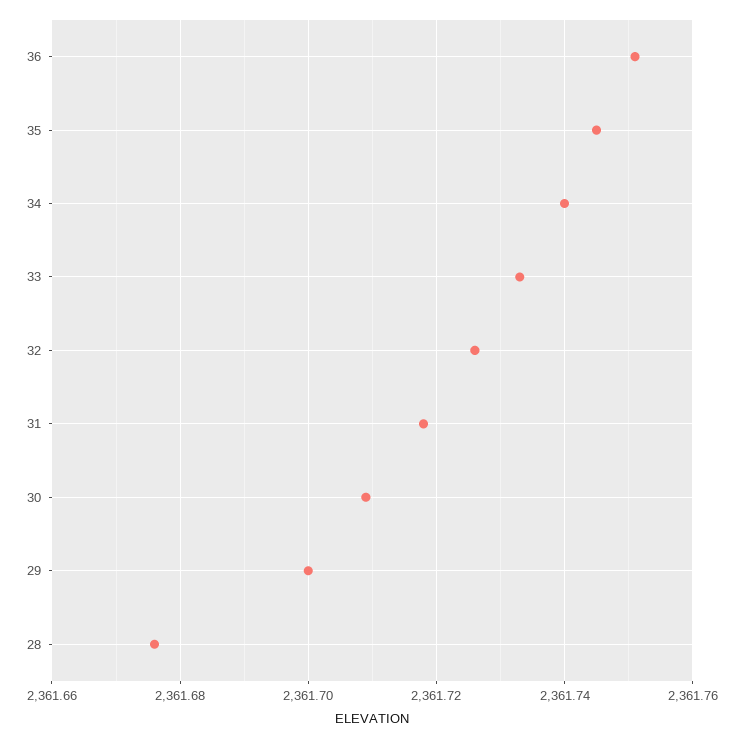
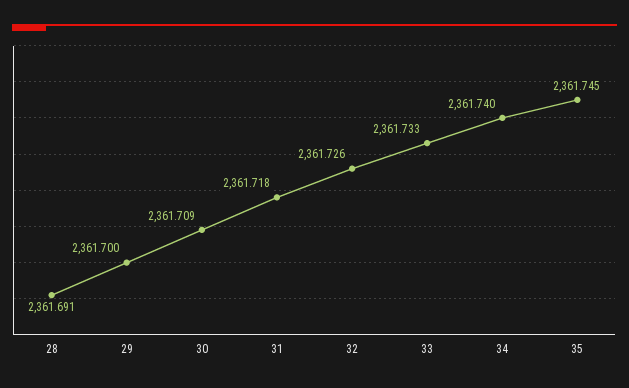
  {
-   "36": 2361.75,
    "35": 2361.745,
    "34": 2361.74,
    "33": 2361.733,
    "32": 2361.726,
    "31": 2361.718,
    "30": 2361.709,
    "29": 2361.7,
-   "28": 2361.675
+   "28": 2361.691
  }

